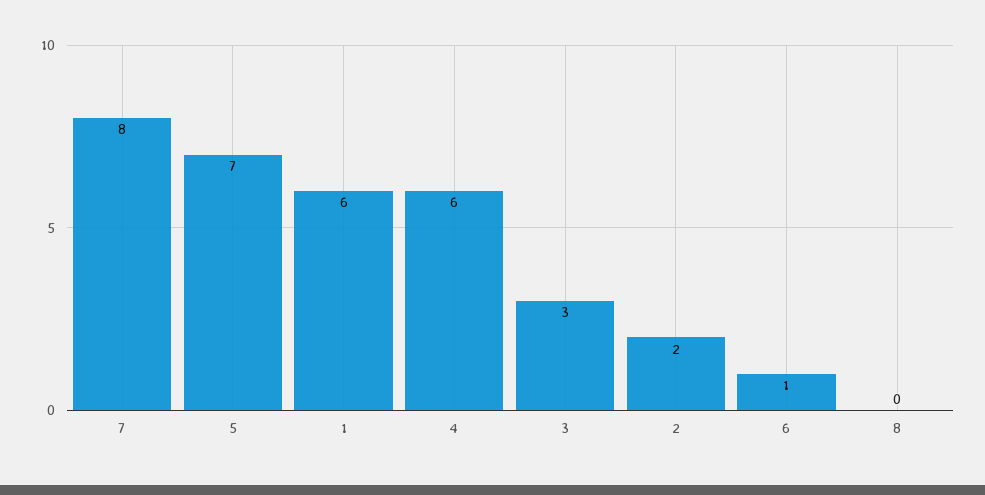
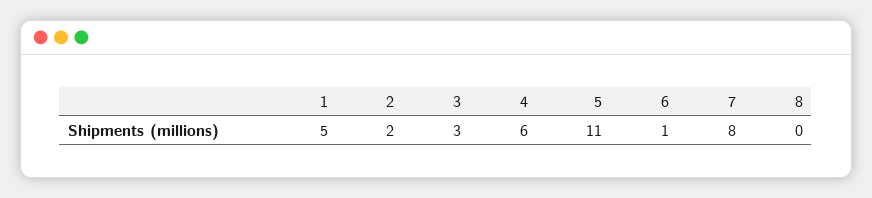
  {
    "7": 8,
-   "5": 7,
+   "5": 11,
-   "1": 6,
+   "1": 5,
    "4": 6,
    "3": 3,
    "2": 2,
    "6": 1,
    "8": 0
  }

